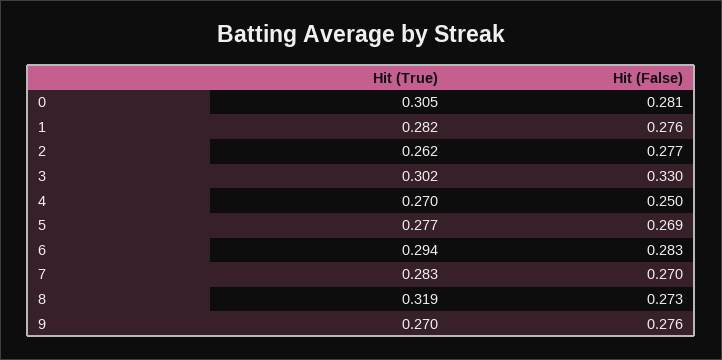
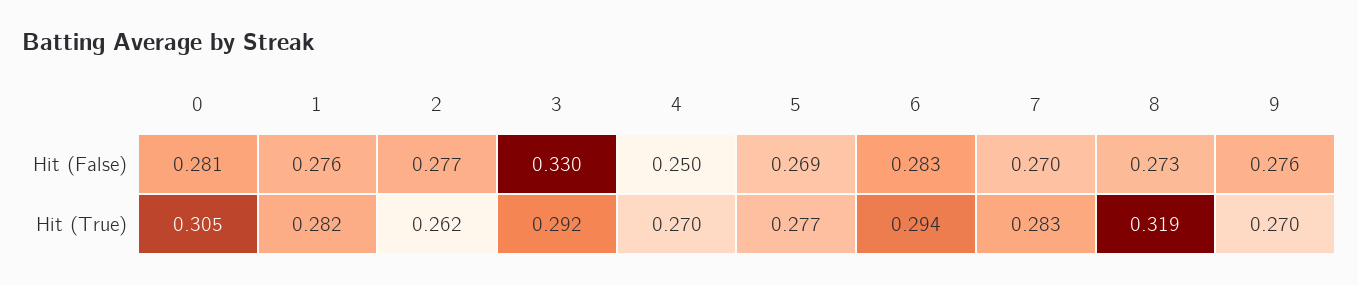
  {
    "Hit (True)": {
      "0": 0.305,
      "1": 0.282,
      "2": 0.262,
-     "3": 0.302,
+     "3": 0.292,
      "4": 0.27,
      "5": 0.277,
      "6": 0.294,
      "7": 0.283,
      "8": 0.319,
      "9": 0.27
    },
    "Hit (False)": {
      "0": 0.281,
      "1": 0.276,
      "2": 0.277,
      "3": 0.33,
      "4": 0.25,
      "5": 0.269,
      "6": 0.283,
      "7": 0.27,
      "8": 0.273,
      "9": 0.276
    }
  }

